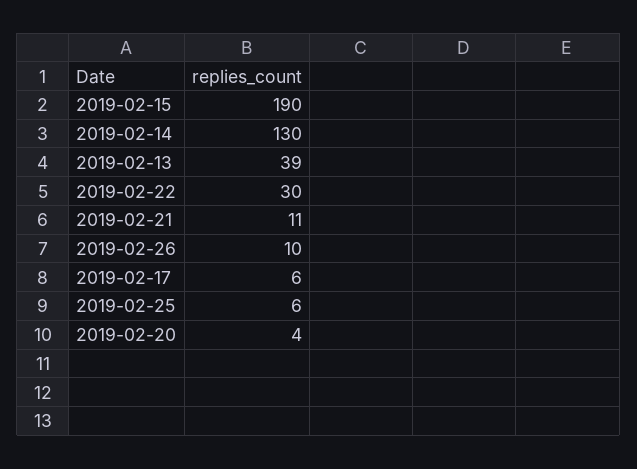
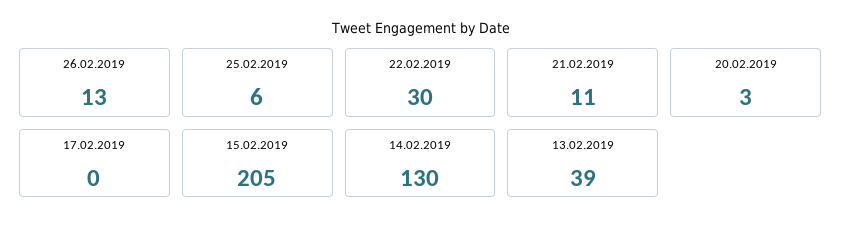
  {
-   "2019-02-15": 190,
+   "2019-02-15": 205,
    "2019-02-14": 130,
    "2019-02-13": 39,
    "2019-02-22": 30,
    "2019-02-21": 11,
-   "2019-02-26": 10,
+   "2019-02-26": 13,
-   "2019-02-17": 6,
+   "2019-02-17": 0,
    "2019-02-25": 6,
-   "2019-02-20": 4
+   "2019-02-20": 3
  }

